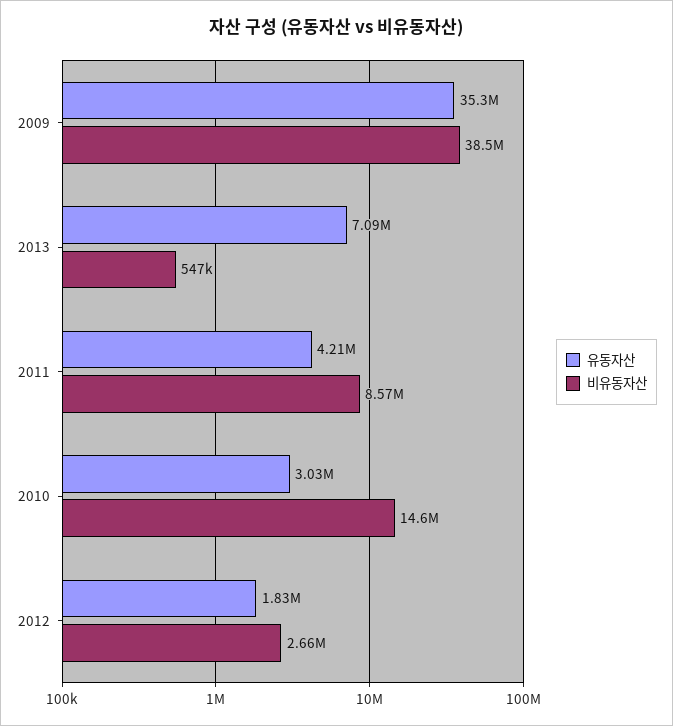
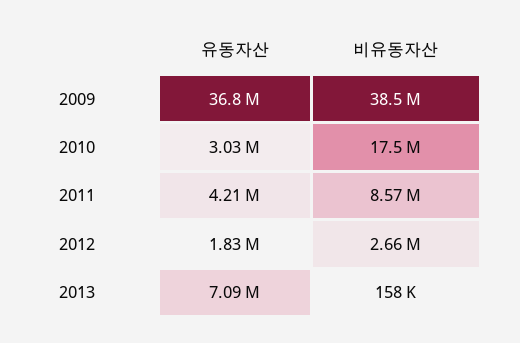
  {
    "유동자산": {
-     "2009": 35300000,
+     "2009": 36800000,
      "2013": 7090000,
      "2011": 4210000,
      "2010": 3030000,
      "2012": 1830000
    },
    "비유동자산": {
      "2009": 38500000,
-     "2013": 547000,
+     "2013": 158000,
      "2011": 8570000,
-     "2010": 14600000,
+     "2010": 17500000,
      "2012": 2660000
    }
  }

